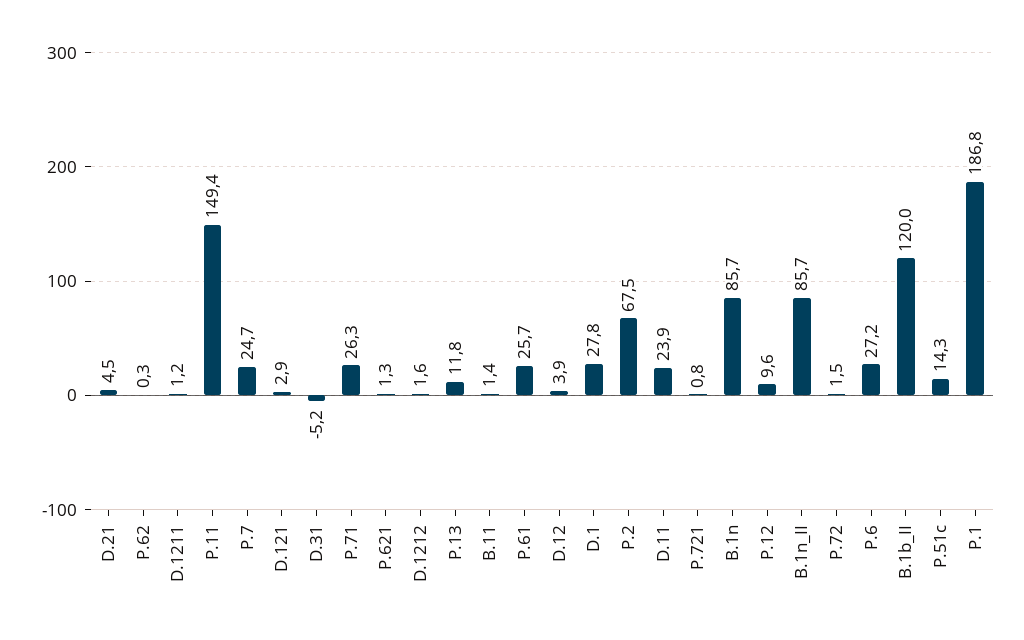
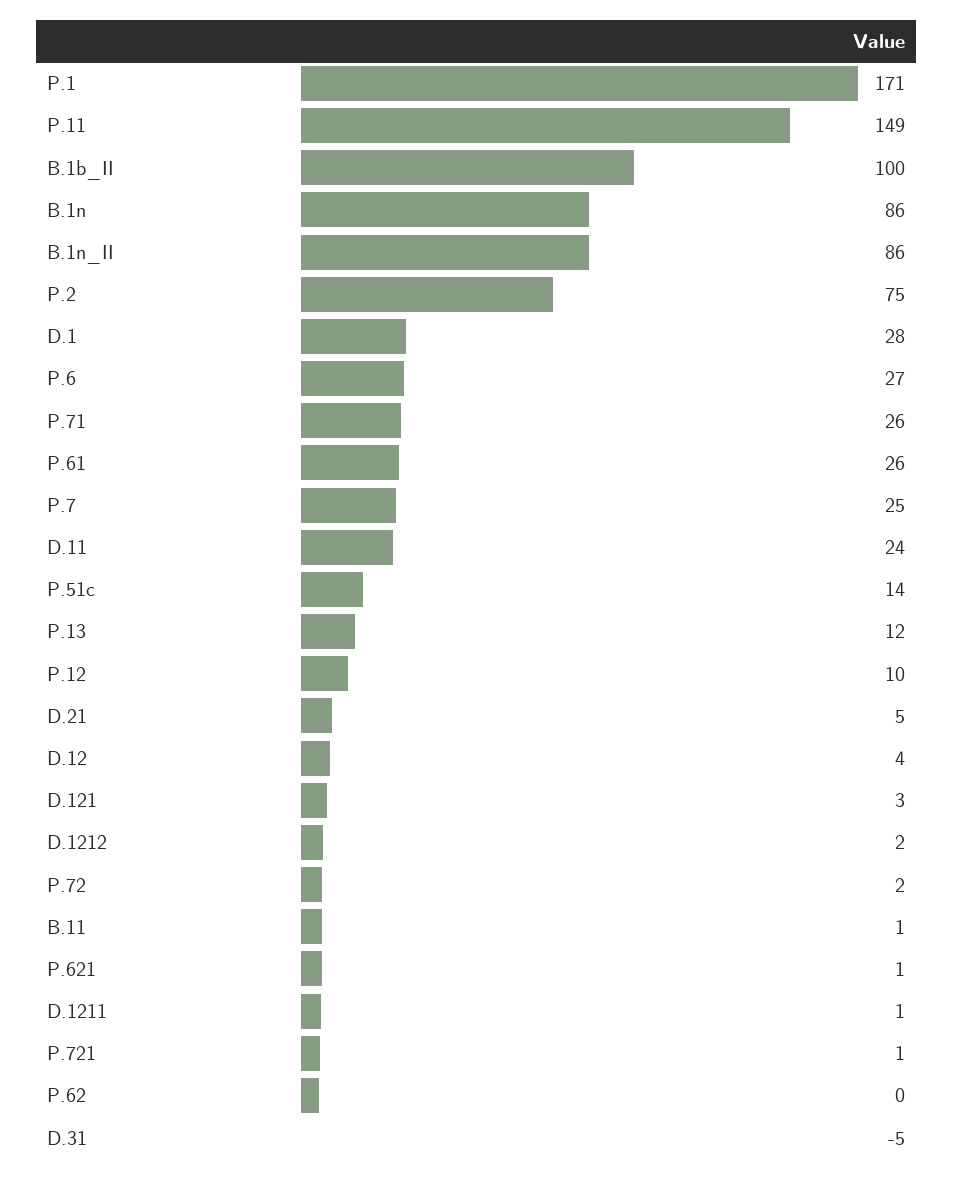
  {
    "D.21": 4.5,
    "P.62": 0.3,
    "D.1211": 1.2,
    "P.11": 149.4,
    "P.7": 24.7,
    "D.121": 2.9,
    "D.31": -5.2,
    "P.71": 26.3,
    "P.621": 1.3,
    "D.1212": 1.6,
    "P.13": 11.8,
    "B.11": 1.4,
    "P.61": 25.7,
    "D.12": 3.9,
    "D.1": 27.8,
-   "P.2": 67.5,
+   "P.2": 75,
    "D.11": 23.9,
    "P.721": 0.8,
    "B.1n": 85.7,
    "P.12": 9.6,
    "B.1n_II": 85.7,
    "P.72": 1.5,
    "P.6": 27.2,
-   "B.1b_II": 120,
+   "B.1b_II": 100,
    "P.51c": 14.3,
-   "P.1": 186.8
+   "P.1": 171
  }

